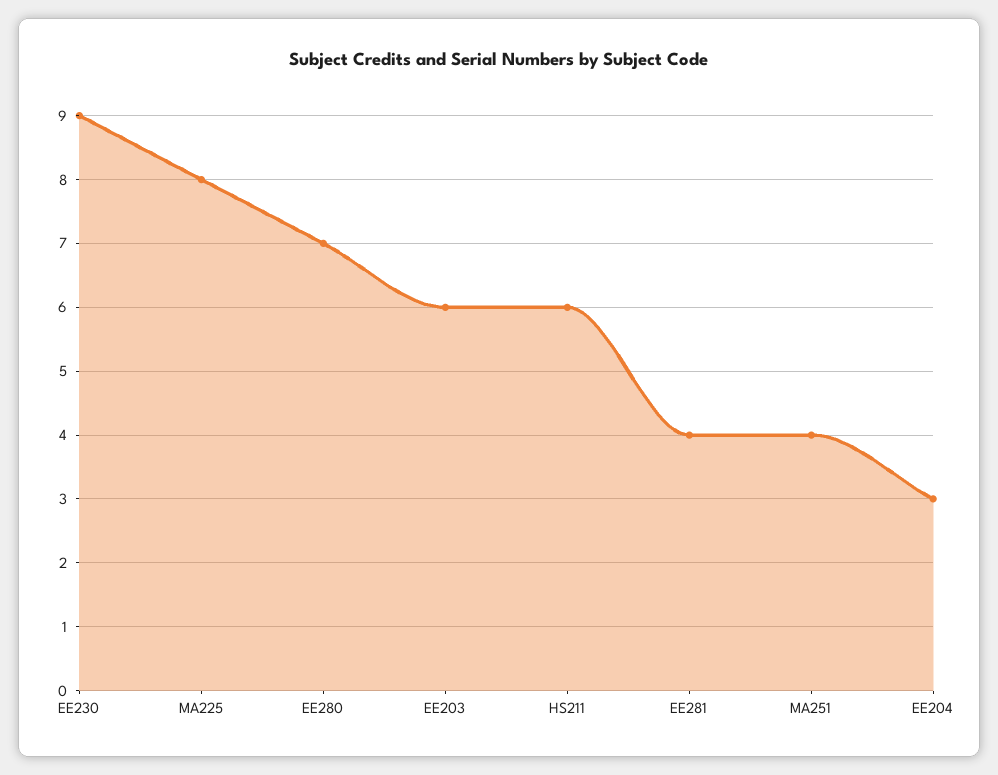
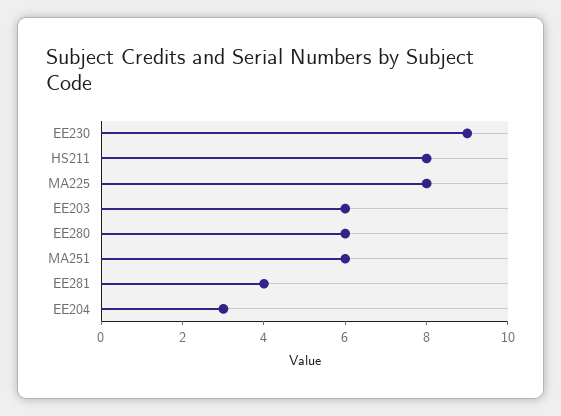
  {
    "EE230": 9,
    "MA225": 8,
-   "EE280": 7,
+   "EE280": 6,
    "EE203": 6,
-   "HS211": 6,
+   "HS211": 8,
    "EE281": 4,
-   "MA251": 4,
+   "MA251": 6,
    "EE204": 3
  }

